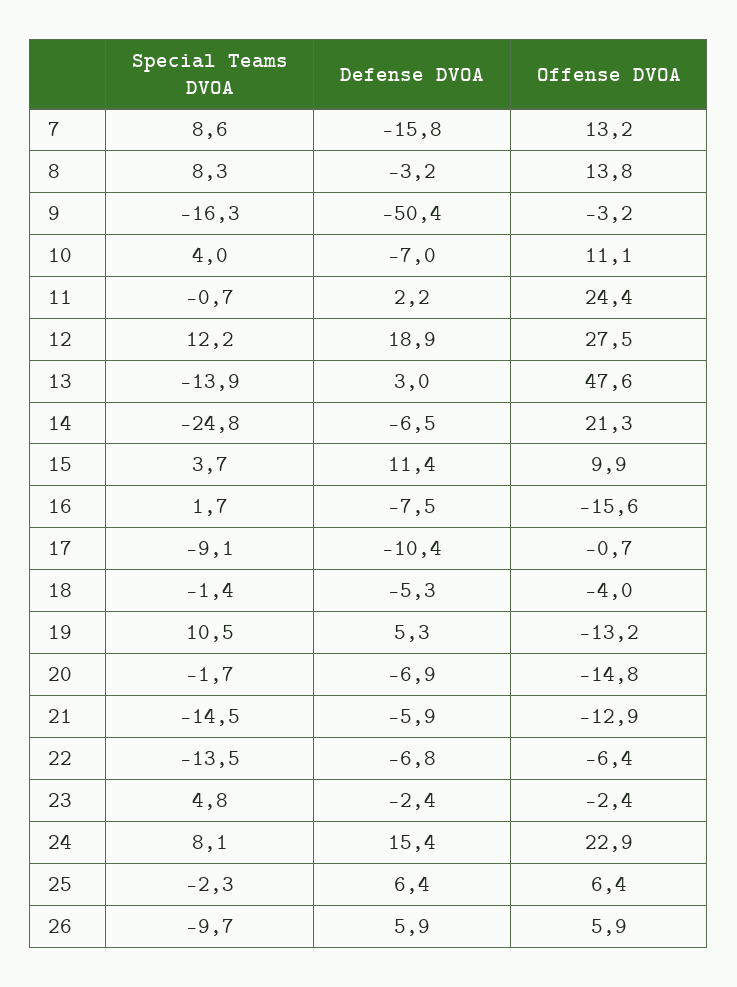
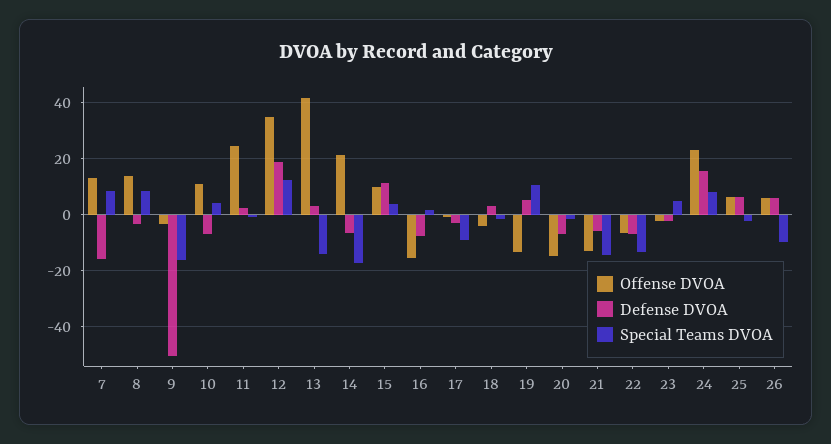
  {
    "Special Teams DVOA": {
      "7": 8.6,
      "8": 8.3,
      "9": -16.3,
      "10": 4,
      "11": -0.7,
      "12": 12.2,
      "13": -13.9,
-     "14": -24.8,
+     "14": -17.5,
      "15": 3.7,
      "16": 1.7,
      "17": -9.1,
      "18": -1.4,
      "19": 10.5,
      "20": -1.7,
      "21": -14.5,
      "22": -13.5,
      "23": 4.8,
      "24": 8.1,
      "25": -2.3,
      "26": -9.7
    },
    "Defense DVOA": {
      "7": -15.8,
      "8": -3.2,
      "9": -50.4,
      "10": -7,
      "11": 2.2,
      "12": 18.9,
      "13": 3,
      "14": -6.5,
      "15": 11.4,
      "16": -7.5,
-     "17": -10.4,
+     "17": -2.5,
-     "18": -5.3,
+     "18": 2.5,
      "19": 5.3,
      "20": -6.9,
      "21": -5.9,
      "22": -6.8,
      "23": -2.4,
      "24": 15.4,
      "25": 6.4,
      "26": 5.9
    },
    "Offense DVOA": {
      "7": 13.2,
      "8": 13.8,
      "9": -3.2,
      "10": 11.1,
      "11": 24.4,
-     "12": 27.5,
+     "12": 35,
-     "13": 47.6,
+     "13": 42.5,
      "14": 21.3,
      "15": 9.9,
      "16": -15.6,
      "17": -0.7,
      "18": -4,
      "19": -13.2,
      "20": -14.8,
      "21": -12.9,
      "22": -6.4,
      "23": -2.4,
      "24": 22.9,
      "25": 6.4,
      "26": 5.9
    }
  }

